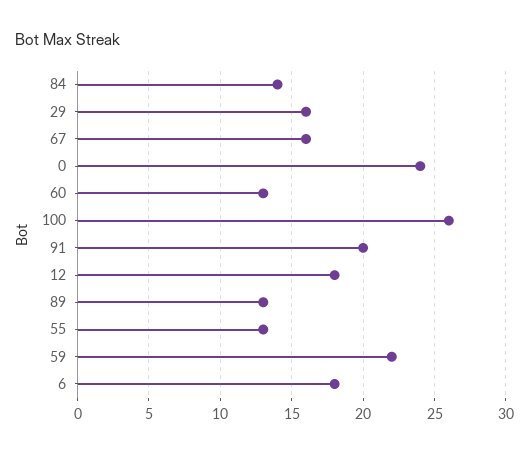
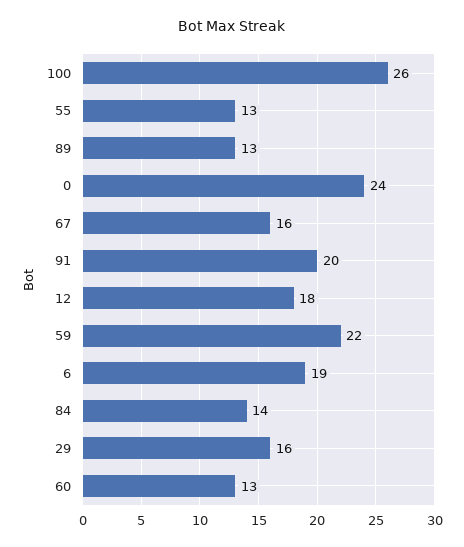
  {
    "84": 14,
    "29": 16,
    "67": 16,
    "0": 24,
    "60": 13,
    "100": 26,
    "91": 20,
    "12": 18,
    "89": 13,
    "55": 13,
    "59": 22,
-   "6": 18
+   "6": 19
  }

